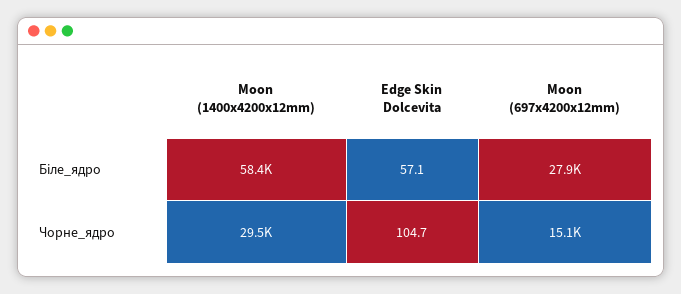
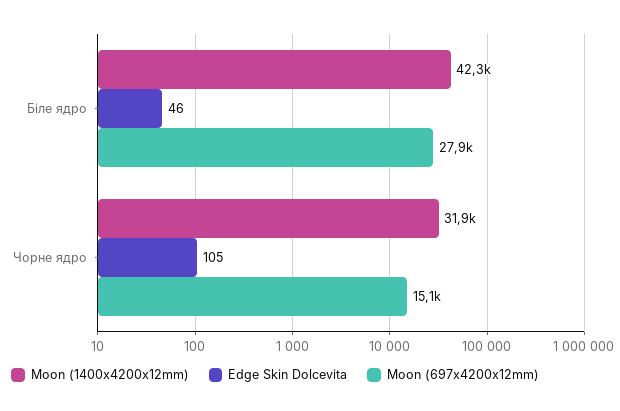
  {
    "Moon (1400x4200x12mm)": {
-     "Біле_ядро": 58400,
+     "Біле_ядро": 42300,
-     "Чорне_ядро": 29500
+     "Чорне_ядро": 31900
    },
    "Edge Skin Dolcevita": {
-     "Біле_ядро": 57.1,
+     "Біле_ядро": 46,
      "Чорне_ядро": 104.7
    },
    "Moon (697x4200x12mm)": {
      "Біле_ядро": 27900,
      "Чорне_ядро": 15100
    }
  }

